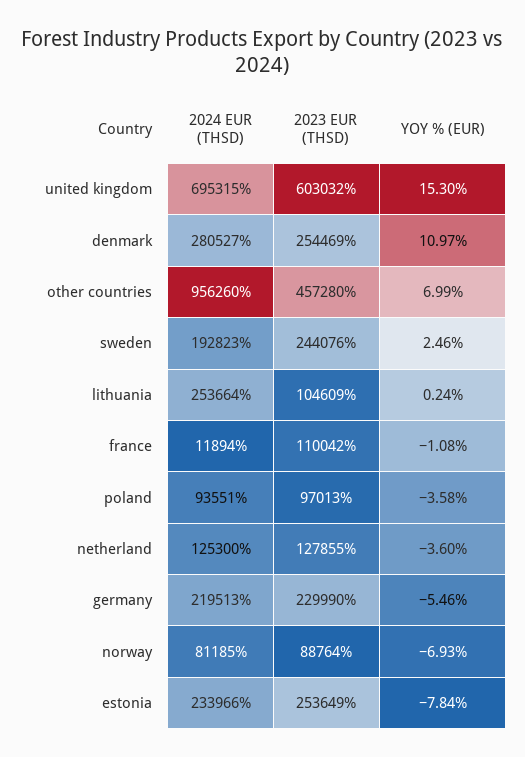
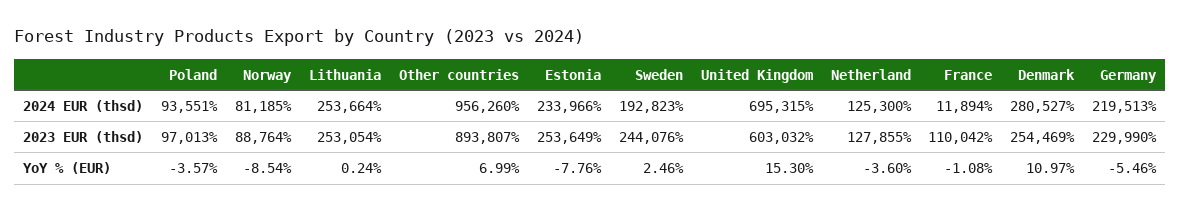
  {
    "2024 EUR (THSD)": {
      "united kingdom": 695315,
      "denmark": 280527,
      "other countries": 956260,
      "sweden": 192823,
      "lithuania": 253664,
      "france": 11894,
      "poland": 93551,
      "netherland": 125300,
      "germany": 219513,
      "norway": 81185,
      "estonia": 233966
    },
    "2023 EUR (THSD)": {
      "united kingdom": 603032,
      "denmark": 254469,
-     "other countries": 457280,
+     "other countries": 893807,
      "sweden": 244076,
-     "lithuania": 104609,
+     "lithuania": 253054,
      "france": 110042,
      "poland": 97013,
      "netherland": 127855,
      "germany": 229990,
      "norway": 88764,
      "estonia": 253649
    },
    "YOY % (EUR)": {
      "united kingdom": 15.3,
      "denmark": 10.97,
      "other countries": 6.99,
      "sweden": 2.46,
      "lithuania": 0.24,
      "france": -1.08,
-     "poland": -3.58,
+     "poland": -3.57,
      "netherland": -3.6,
      "germany": -5.46,
-     "norway": -6.93,
+     "norway": -8.54,
-     "estonia": -7.84
+     "estonia": -7.76
    }
  }

